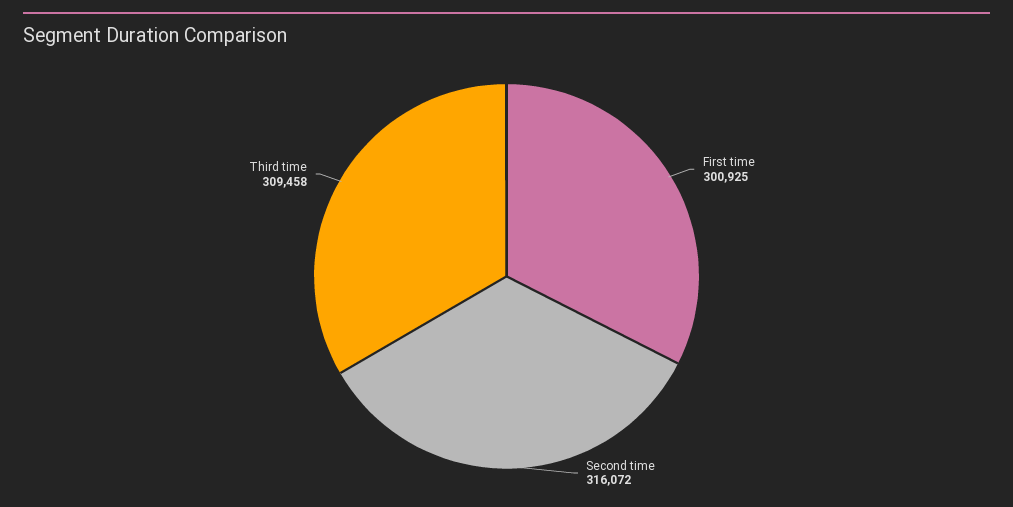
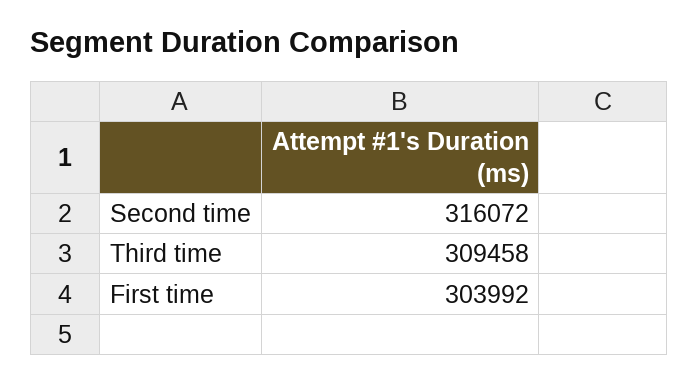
  {
-   "First time": 300925,
+   "First time": 303992,
    "Second time": 316072,
    "Third time": 309458
  }

